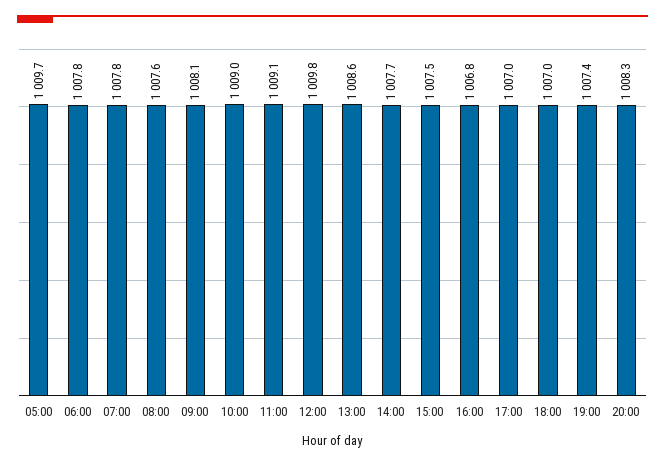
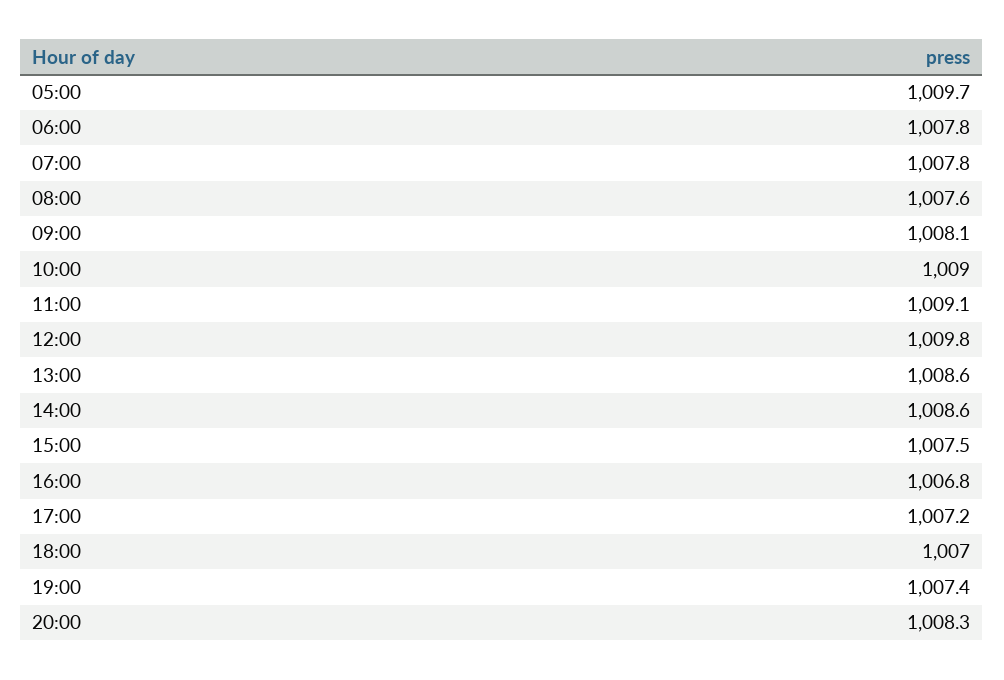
  {
    "05:00": 1009.7,
    "06:00": 1007.8,
    "07:00": 1007.8,
    "08:00": 1007.6,
    "09:00": 1008.1,
    "10:00": 1009,
    "11:00": 1009.1,
    "12:00": 1009.8,
    "13:00": 1008.6,
-   "14:00": 1007.7,
+   "14:00": 1008.6,
    "15:00": 1007.5,
    "16:00": 1006.8,
-   "17:00": 1007,
+   "17:00": 1007.2,
    "18:00": 1007,
    "19:00": 1007.4,
    "20:00": 1008.3
  }

